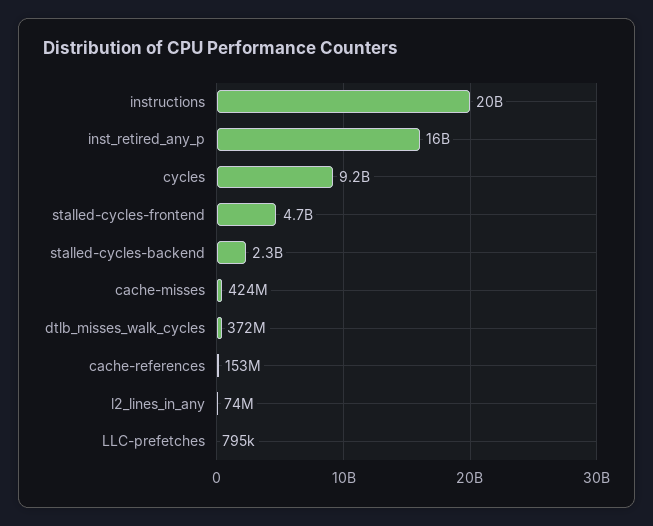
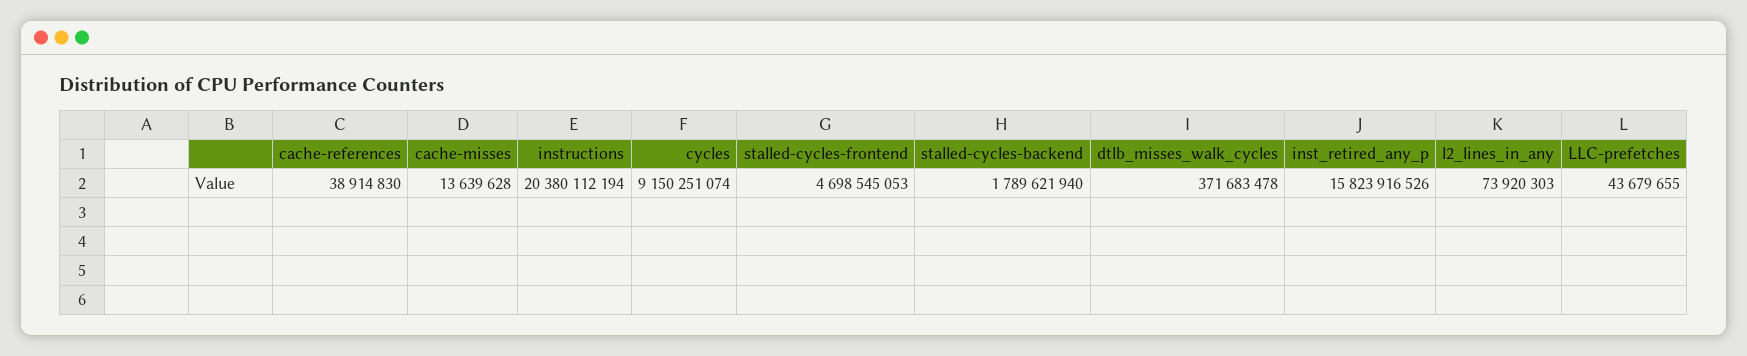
  {
    "instructions": 20380112194,
    "inst_retired_any_p": 15823916526,
    "cycles": 9150251074,
    "stalled-cycles-frontend": 4698545053,
-   "stalled-cycles-backend": 2300000000,
+   "stalled-cycles-backend": 1789621940,
-   "cache-misses": 424000000,
+   "cache-misses": 13639628,
    "dtlb_misses_walk_cycles": 371683478,
-   "cache-references": 153000000,
+   "cache-references": 38914830,
    "l2_lines_in_any": 73920303,
-   "LLC-prefetches": 795000
+   "LLC-prefetches": 43679655
  }

